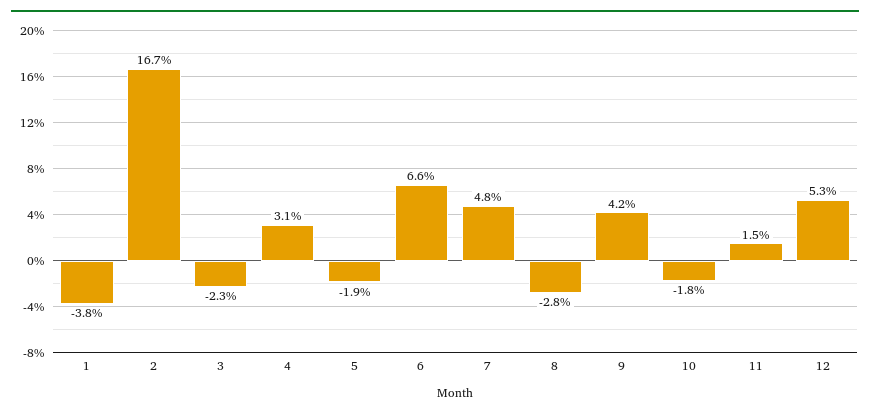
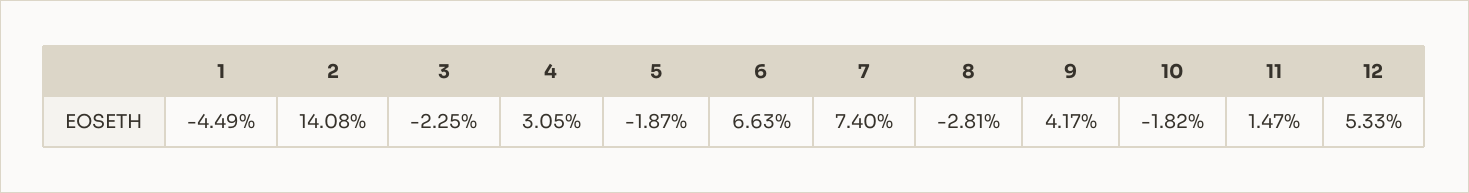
  {
-   "1": -3.8,
+   "1": -4.49,
-   "2": 16.7,
+   "2": 14.08,
    "3": -2.25,
    "4": 3.05,
    "5": -1.87,
    "6": 6.63,
-   "7": 4.8,
+   "7": 7.4,
    "8": -2.81,
    "9": 4.17,
    "10": -1.82,
    "11": 1.47,
    "12": 5.33
  }

